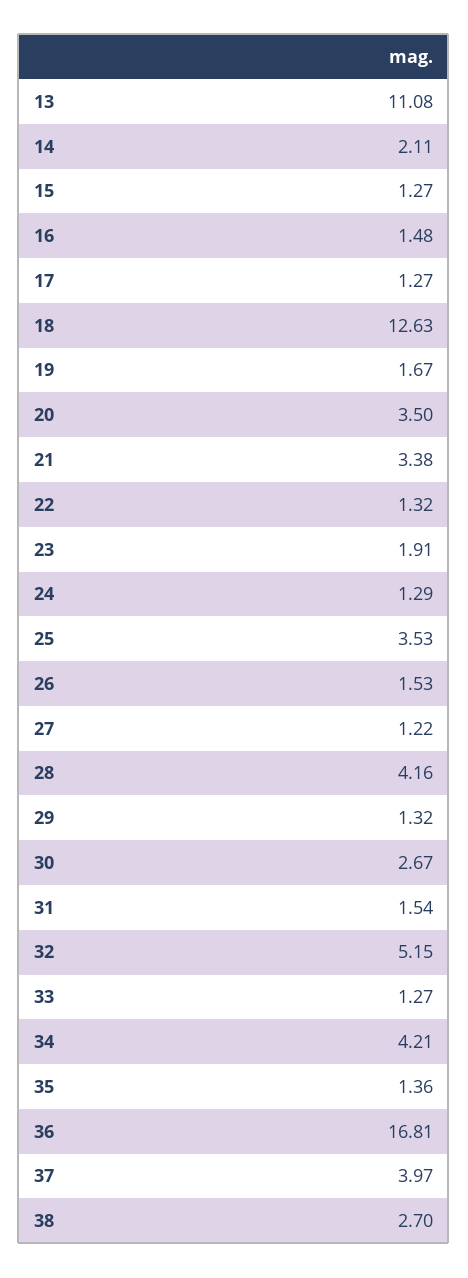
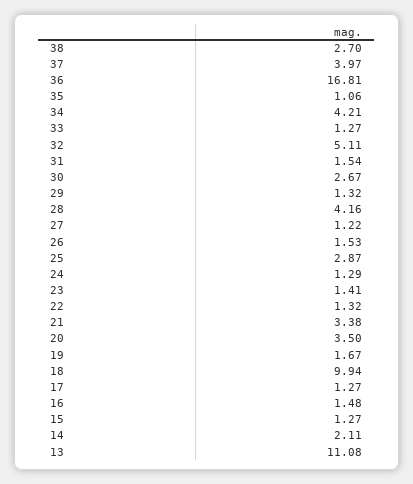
  {
    "13": 11.08,
    "14": 2.11,
    "15": 1.27,
    "16": 1.48,
    "17": 1.27,
-   "18": 12.63,
+   "18": 9.94,
    "19": 1.67,
    "20": 3.5,
    "21": 3.38,
    "22": 1.32,
-   "23": 1.91,
+   "23": 1.41,
    "24": 1.29,
-   "25": 3.53,
+   "25": 2.87,
    "26": 1.53,
    "27": 1.22,
    "28": 4.16,
    "29": 1.32,
    "30": 2.67,
    "31": 1.54,
-   "32": 5.15,
+   "32": 5.11,
    "33": 1.27,
    "34": 4.21,
-   "35": 1.36,
+   "35": 1.06,
    "36": 16.81,
    "37": 3.97,
    "38": 2.7
  }

